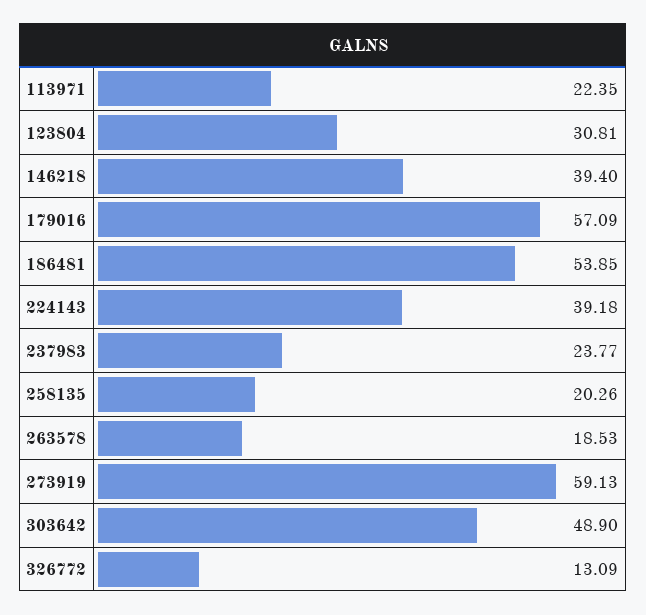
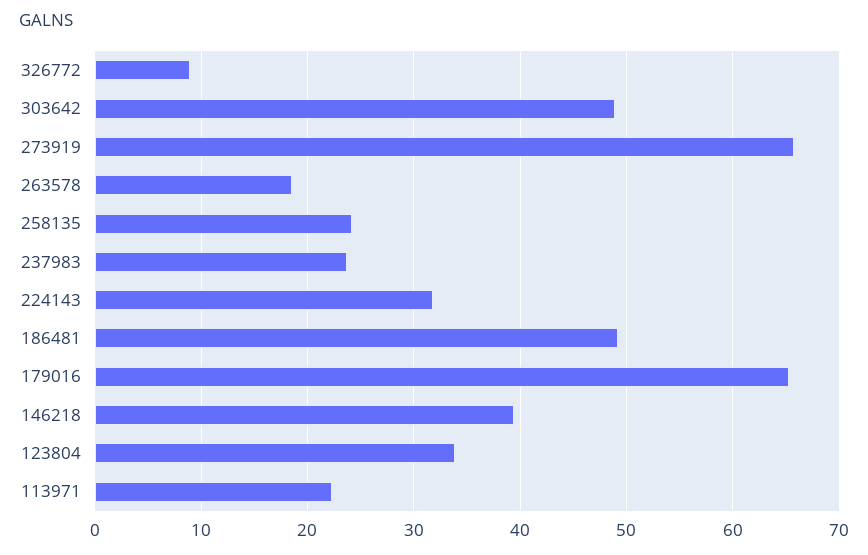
  {
    "113971": 22.35,
-   "123804": 30.81,
+   "123804": 34,
    "146218": 39.4,
-   "179016": 57.09,
+   "179016": 65,
-   "186481": 53.85,
+   "186481": 49,
-   "224143": 39.18,
+   "224143": 32,
    "237983": 23.77,
-   "258135": 20.26,
+   "258135": 24,
    "263578": 18.53,
-   "273919": 59.13,
+   "273919": 66,
    "303642": 48.9,
-   "326772": 13.09
+   "326772": 9
  }

